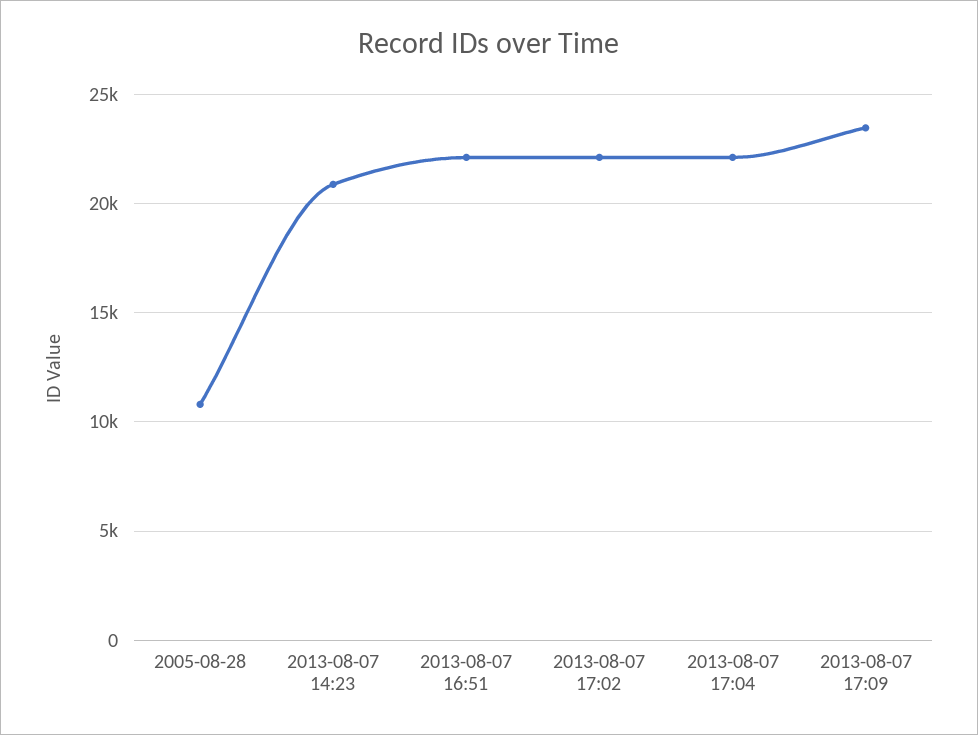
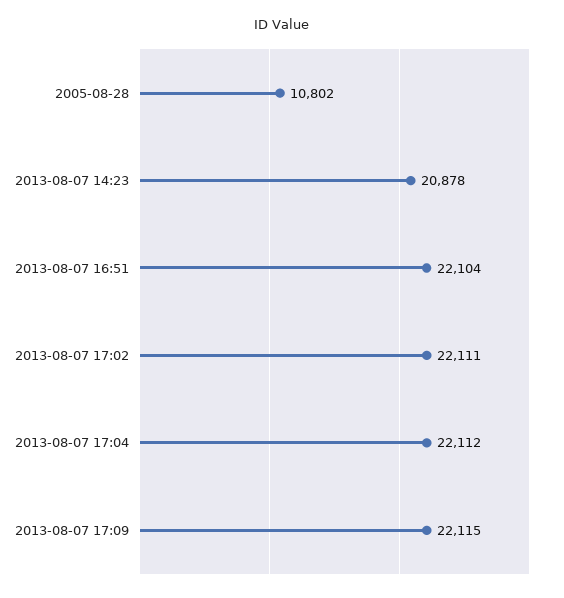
  {
    "2005-08-28": 10802,
    "2013-08-07 14:23": 20878,
    "2013-08-07 16:51": 22104,
    "2013-08-07 17:02": 22111,
    "2013-08-07 17:04": 22112,
-   "2013-08-07 17:09": 23500
+   "2013-08-07 17:09": 22115
  }

